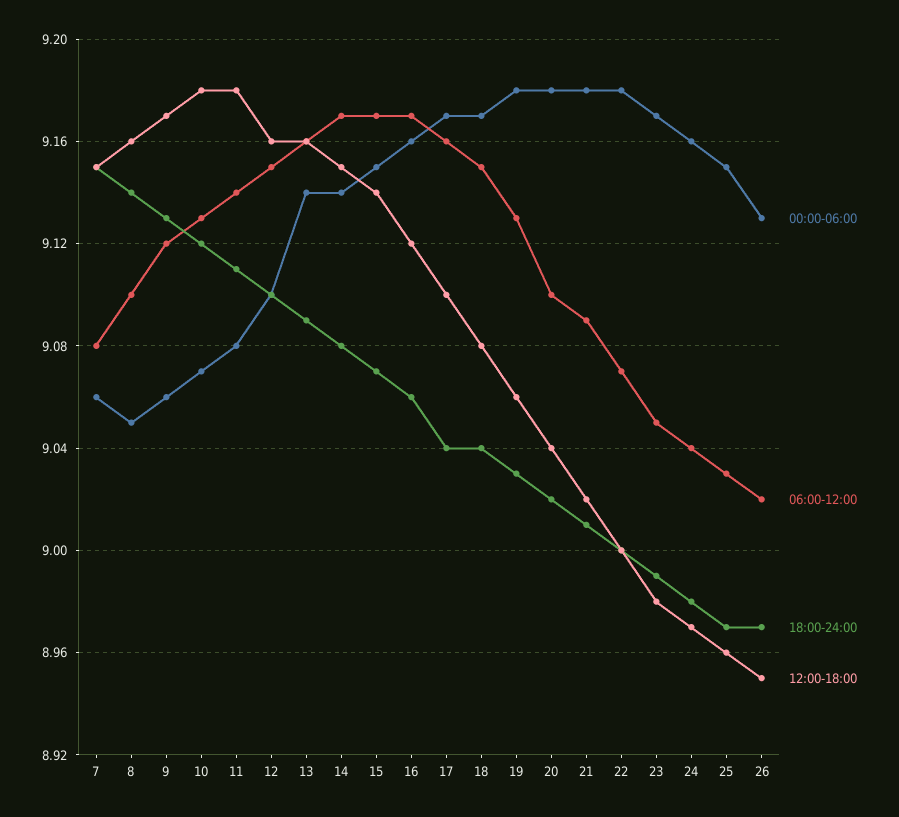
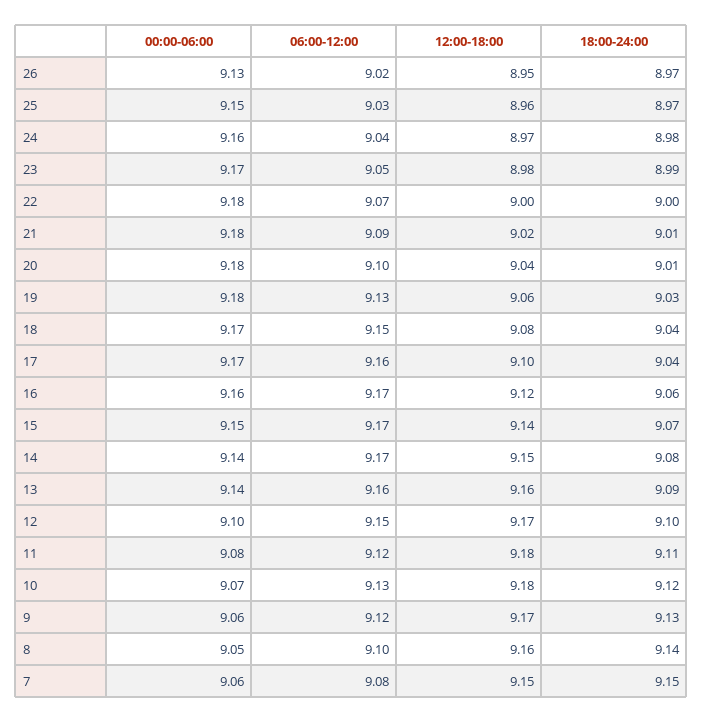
  {
    "00:00-06:00": {
      "7": 9.06,
      "8": 9.05,
      "9": 9.06,
      "10": 9.07,
      "11": 9.08,
      "12": 9.1,
      "13": 9.14,
      "14": 9.14,
      "15": 9.15,
      "16": 9.16,
      "17": 9.17,
      "18": 9.17,
      "19": 9.18,
      "20": 9.18,
      "21": 9.18,
      "22": 9.18,
      "23": 9.17,
      "24": 9.16,
      "25": 9.15,
      "26": 9.13
    },
    "06:00-12:00": {
      "7": 9.08,
      "8": 9.1,
      "9": 9.12,
      "10": 9.13,
-     "11": 9.14,
+     "11": 9.12,
      "12": 9.15,
      "13": 9.16,
      "14": 9.17,
      "15": 9.17,
      "16": 9.17,
      "17": 9.16,
      "18": 9.15,
      "19": 9.13,
      "20": 9.1,
      "21": 9.09,
      "22": 9.07,
      "23": 9.05,
      "24": 9.04,
      "25": 9.03,
      "26": 9.02
    },
    "18:00-24:00": {
      "7": 9.15,
      "8": 9.14,
      "9": 9.13,
      "10": 9.12,
      "11": 9.11,
      "12": 9.1,
      "13": 9.09,
      "14": 9.08,
      "15": 9.07,
      "16": 9.06,
      "17": 9.04,
      "18": 9.04,
      "19": 9.03,
-     "20": 9.02,
+     "20": 9.01,
      "21": 9.01,
      "22": 9,
      "23": 8.99,
      "24": 8.98,
      "25": 8.97,
      "26": 8.97
    },
    "12:00-18:00": {
      "7": 9.15,
      "8": 9.16,
      "9": 9.17,
      "10": 9.18,
      "11": 9.18,
-     "12": 9.16,
+     "12": 9.17,
      "13": 9.16,
      "14": 9.15,
      "15": 9.14,
      "16": 9.12,
      "17": 9.1,
      "18": 9.08,
      "19": 9.06,
      "20": 9.04,
      "21": 9.02,
      "22": 9,
      "23": 8.98,
      "24": 8.97,
      "25": 8.96,
      "26": 8.95
    }
  }

